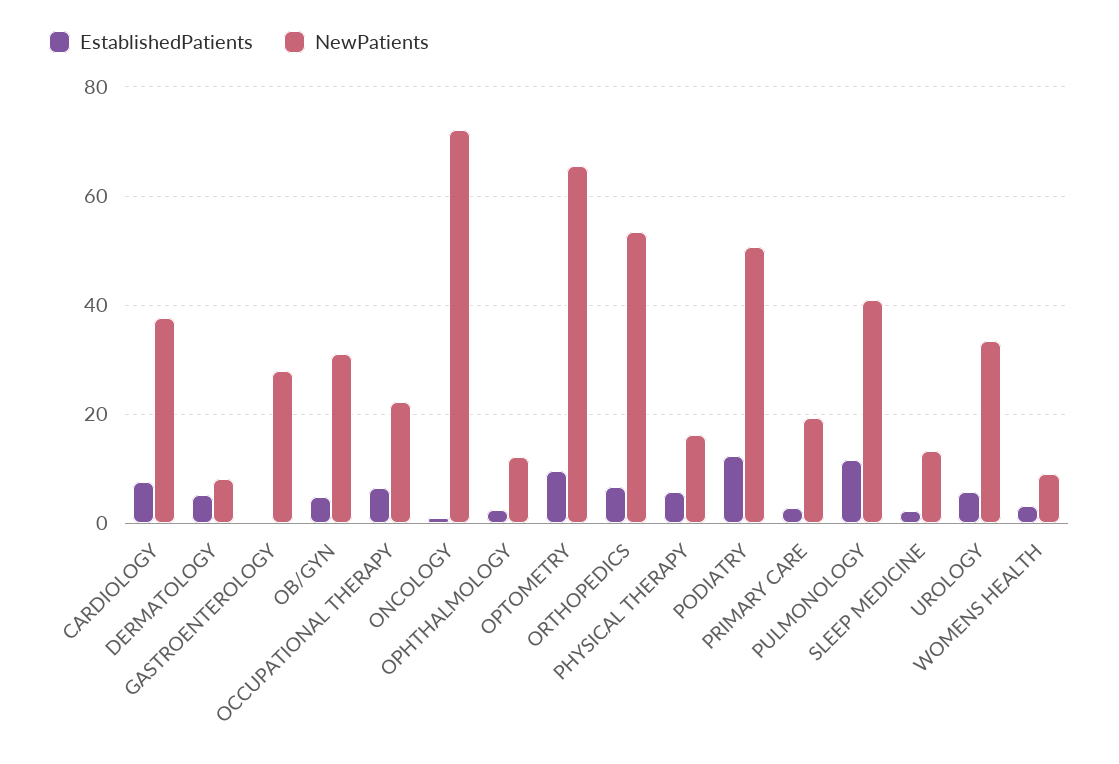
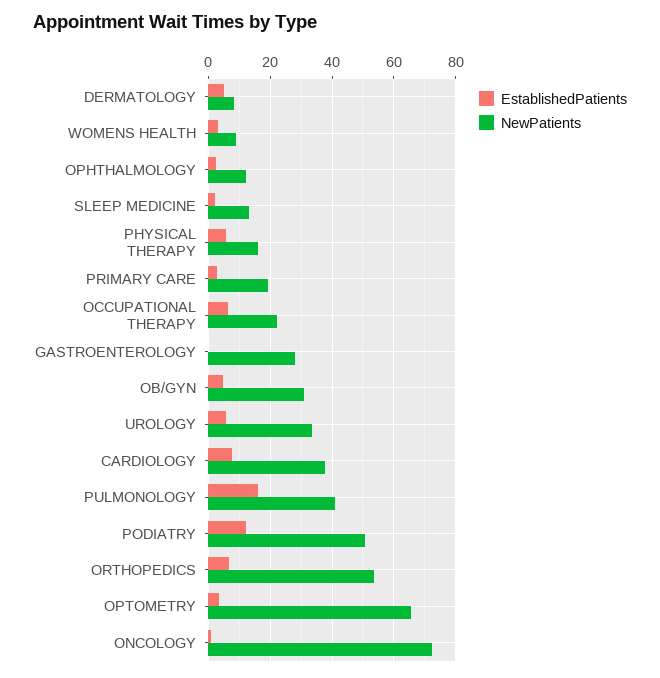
  {
    "EstablishedPatients": {
      "CARDIOLOGY": 8,
      "DERMATOLOGY": 6,
      "GASTROENTEROLOGY": 0,
      "OB/GYN": 4,
      "OCCUPATIONAL THERAPY": 6,
      "ONCOLOGY": 2,
      "OPHTHALMOLOGY": 2,
-     "OPTOMETRY": 10,
+     "OPTOMETRY": 4,
      "ORTHOPEDICS": 6,
      "PHYSICAL THERAPY": 6,
      "PODIATRY": 12,
      "PRIMARY CARE": 2,
-     "PULMONOLOGY": 12,
+     "PULMONOLOGY": 16,
      "SLEEP MEDICINE": 2,
      "UROLOGY": 6,
      "WOMENS HEALTH": 4
    },
    "NewPatients": {
      "CARDIOLOGY": 38,
      "DERMATOLOGY": 8,
      "GASTROENTEROLOGY": 28,
      "OB/GYN": 32,
      "OCCUPATIONAL THERAPY": 22,
      "ONCOLOGY": 72,
      "OPHTHALMOLOGY": 12,
      "OPTOMETRY": 66,
      "ORTHOPEDICS": 54,
      "PHYSICAL THERAPY": 16,
      "PODIATRY": 50,
      "PRIMARY CARE": 20,
      "PULMONOLOGY": 42,
      "SLEEP MEDICINE": 14,
      "UROLOGY": 34,
      "WOMENS HEALTH": 10
    }
  }

